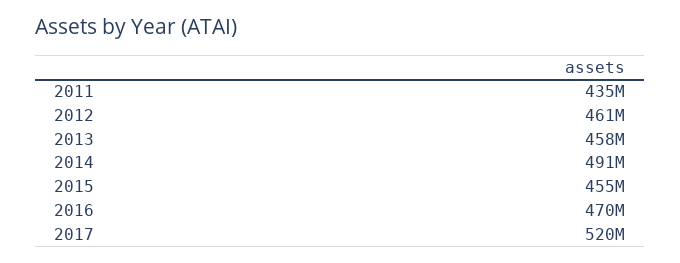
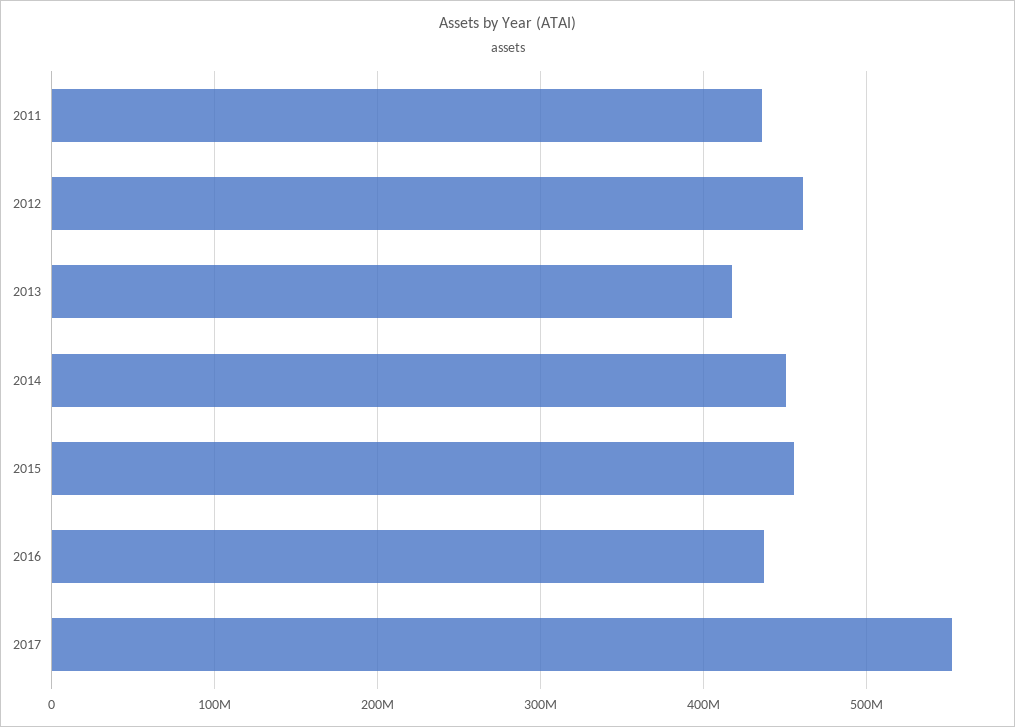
  {
    "2011": 435000000,
    "2012": 461000000,
-   "2013": 458000000,
+   "2013": 420000000,
-   "2014": 491000000,
+   "2014": 450000000,
    "2015": 455000000,
-   "2016": 470000000,
+   "2016": 440000000,
-   "2017": 520000000
+   "2017": 550000000
  }

